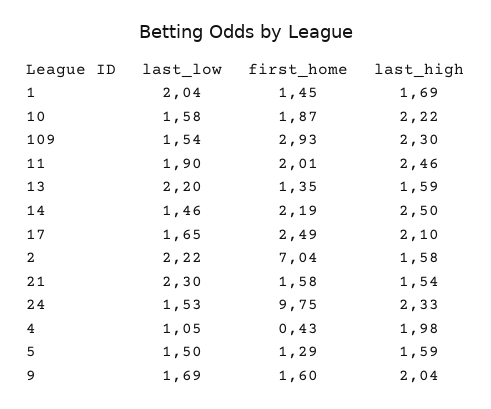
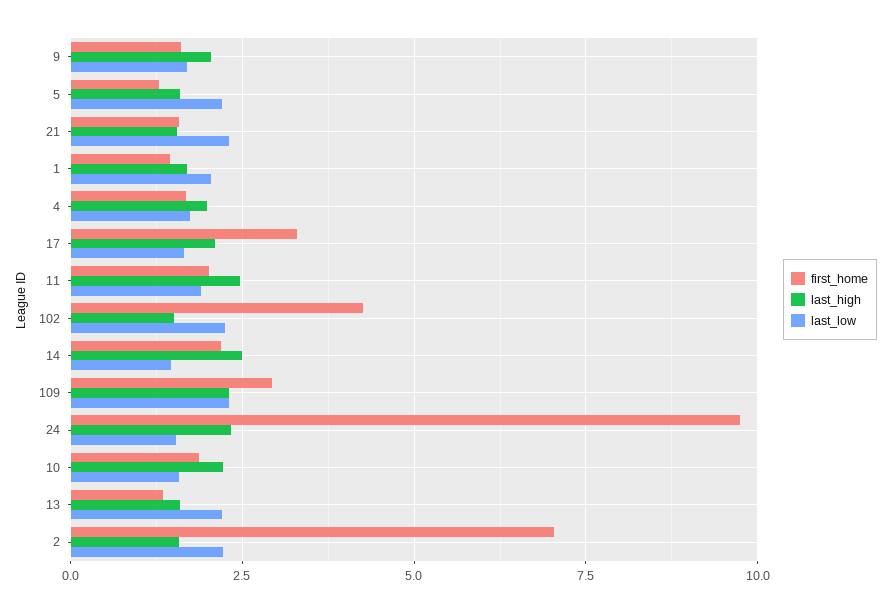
  {
    "last_low": {
      "1": 2.04,
      "10": 1.58,
-     "109": 1.54,
+     "109": 2.25,
      "11": 1.9,
      "13": 2.2,
      "14": 1.46,
      "17": 1.65,
      "2": 2.22,
      "21": 2.3,
      "24": 1.53,
-     "4": 1.05,
+     "4": 1.75,
-     "5": 1.5,
+     "5": 2.25,
-     "9": 1.69
+     "9": 1.69,
+     "102": 2.25
    },
    "first_home": {
      "1": 1.45,
      "10": 1.87,
      "109": 2.93,
      "11": 2.01,
      "13": 1.35,
      "14": 2.19,
-     "17": 2.49,
+     "17": 3.25,
      "2": 7.04,
      "21": 1.58,
      "24": 9.75,
-     "4": 0.43,
+     "4": 1.75,
      "5": 1.29,
-     "9": 1.6
+     "9": 1.6,
+     "102": 4.25
    },
    "last_high": {
      "1": 1.69,
      "10": 2.22,
      "109": 2.3,
      "11": 2.46,
      "13": 1.59,
      "14": 2.5,
      "17": 2.1,
      "2": 1.58,
      "21": 1.54,
      "24": 2.33,
      "4": 1.98,
      "5": 1.59,
-     "9": 2.04
+     "9": 2.04,
+     "102": 1.5
    }
  }

